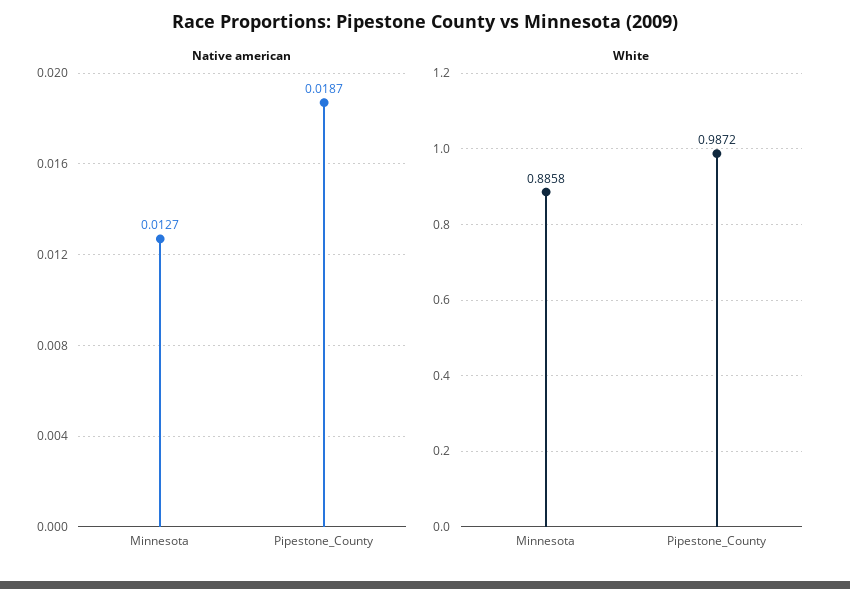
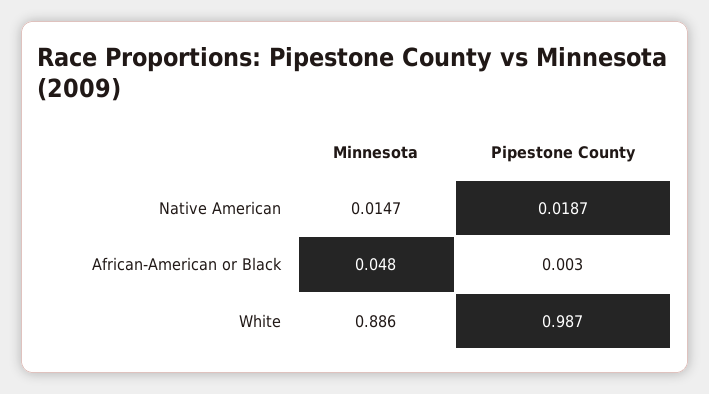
  {
    "Native american": {
-     "Minnesota": 0.0127,
+     "Minnesota": 0.0147,
      "Pipestone_County": 0.0187
    },
    "White": {
      "Minnesota": 0.8858,
      "Pipestone_County": 0.9872
-   }
+   },
+   "African-American or Black": {
+     "Minnesota": 0.048,
+     "Pipestone_County": 0.003
+   }
  }

